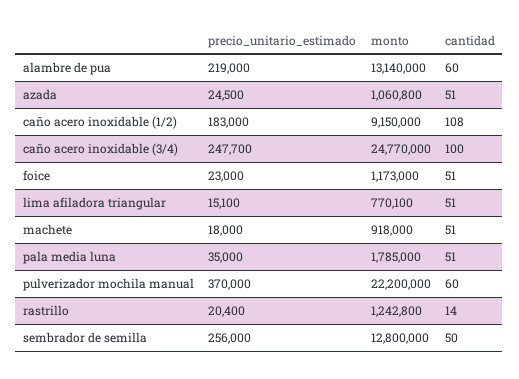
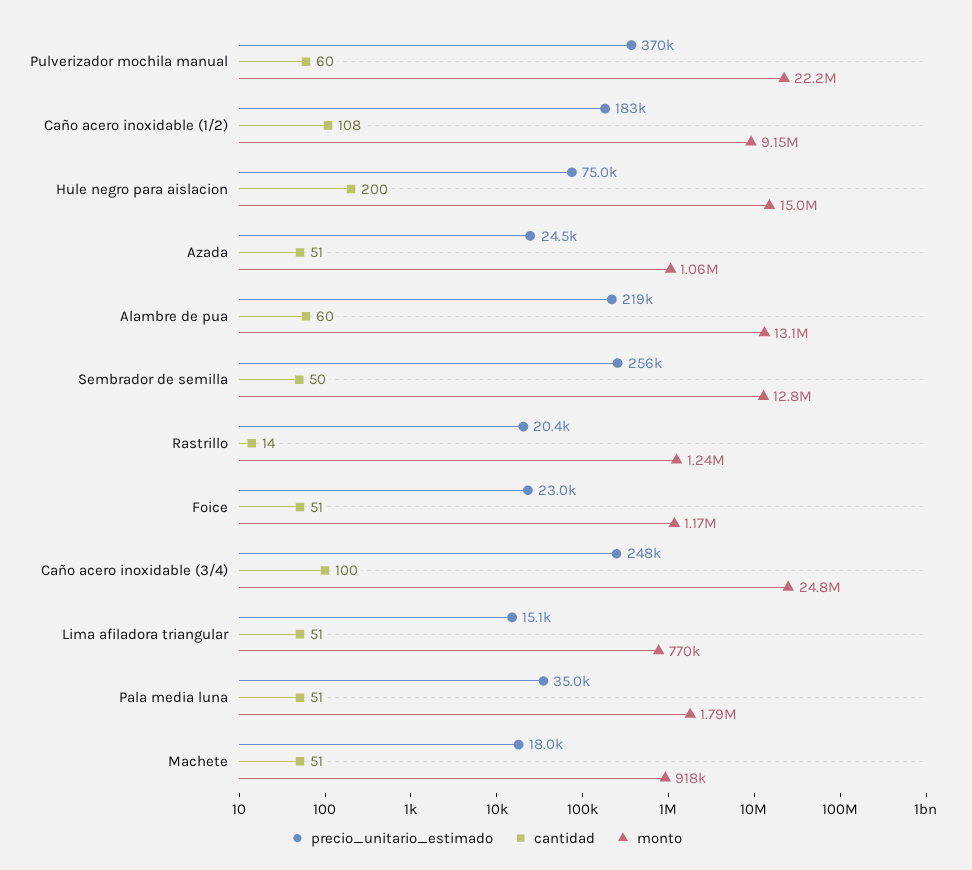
  {
    "precio_unitario_estimado": {
      "alambre de pua": 219000,
      "azada": 24500,
      "caño acero inoxidable (1/2)": 183000,
      "caño acero inoxidable (3/4)": 247700,
      "foice": 23000,
      "lima afiladora triangular": 15100,
      "machete": 18000,
      "pala media luna": 35000,
      "pulverizador mochila manual": 370000,
      "rastrillo": 20400,
-     "sembrador de semilla": 256000
+     "sembrador de semilla": 256000,
+     "Hule negro para aislacion": 75000
    },
    "monto": {
      "alambre de pua": 13140000,
      "azada": 1060800,
      "caño acero inoxidable (1/2)": 9150000,
      "caño acero inoxidable (3/4)": 24770000,
      "foice": 1173000,
      "lima afiladora triangular": 770100,
      "machete": 918000,
      "pala media luna": 1785000,
      "pulverizador mochila manual": 22200000,
      "rastrillo": 1242800,
-     "sembrador de semilla": 12800000
+     "sembrador de semilla": 12800000,
+     "Hule negro para aislacion": 15000000
    },
    "cantidad": {
      "alambre de pua": 60,
      "azada": 51,
      "caño acero inoxidable (1/2)": 108,
      "caño acero inoxidable (3/4)": 100,
      "foice": 51,
      "lima afiladora triangular": 51,
      "machete": 51,
      "pala media luna": 51,
      "pulverizador mochila manual": 60,
      "rastrillo": 14,
-     "sembrador de semilla": 50
+     "sembrador de semilla": 50,
+     "Hule negro para aislacion": 200
    }
  }

